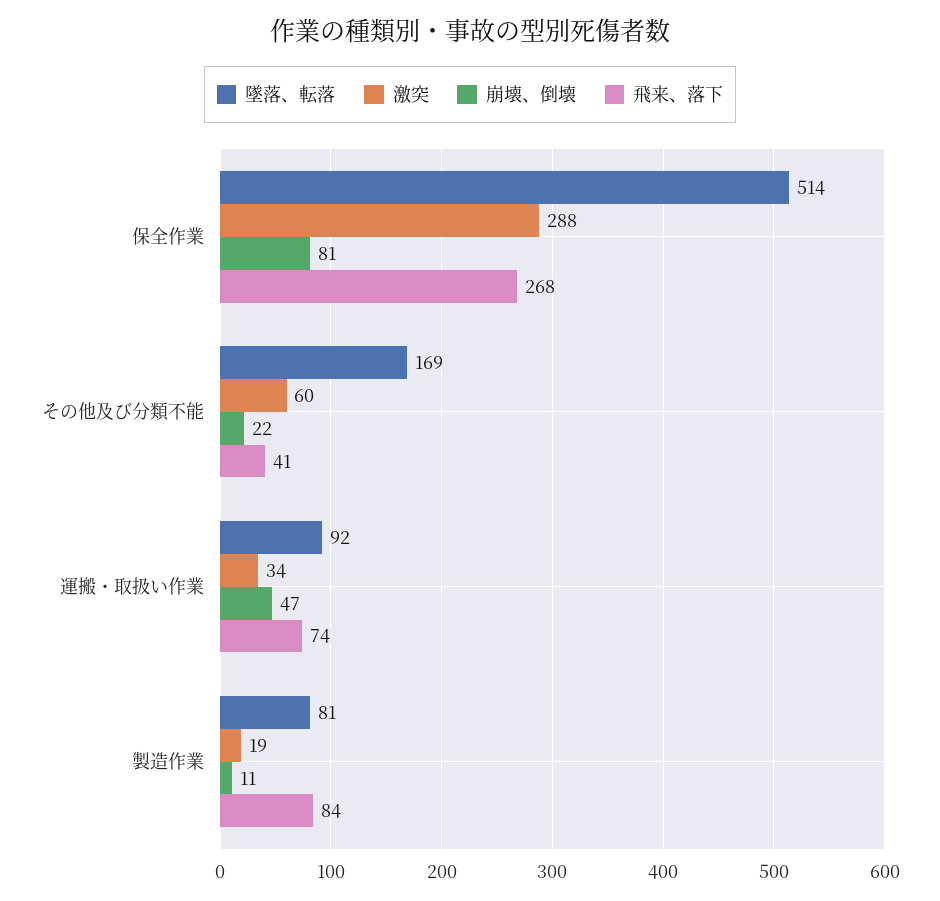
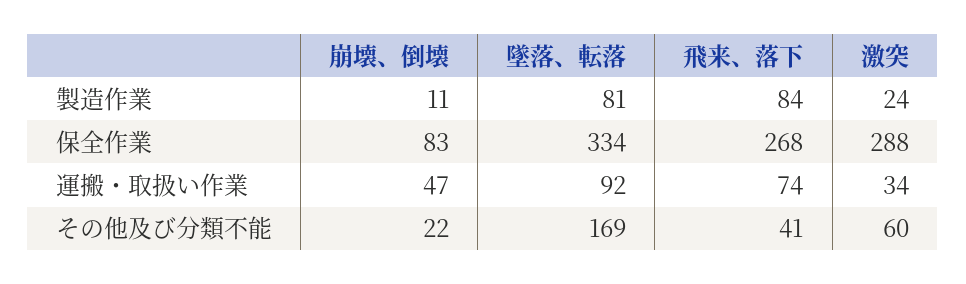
  {
    "墜落、転落": {
-     "保全作業": 514,
+     "保全作業": 334,
      "その他及び分類不能": 169,
      "運搬・取扱い作業": 92,
      "製造作業": 81
    },
    "激突": {
      "保全作業": 288,
      "その他及び分類不能": 60,
      "運搬・取扱い作業": 34,
-     "製造作業": 19
+     "製造作業": 24
    },
    "崩壊、倒壊": {
-     "保全作業": 81,
+     "保全作業": 83,
      "その他及び分類不能": 22,
      "運搬・取扱い作業": 47,
      "製造作業": 11
    },
    "飛来、落下": {
      "保全作業": 268,
      "その他及び分類不能": 41,
      "運搬・取扱い作業": 74,
      "製造作業": 84
    }
  }

